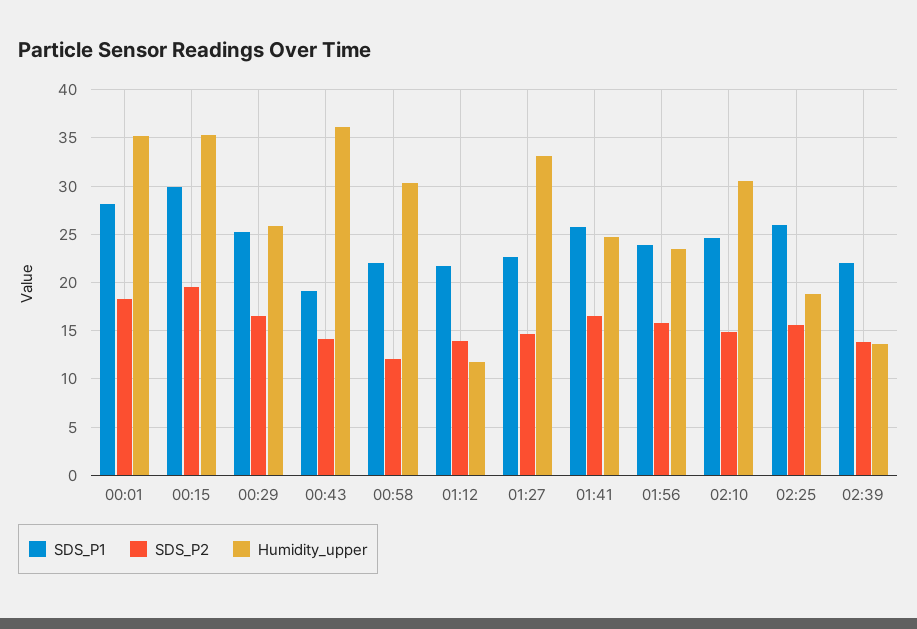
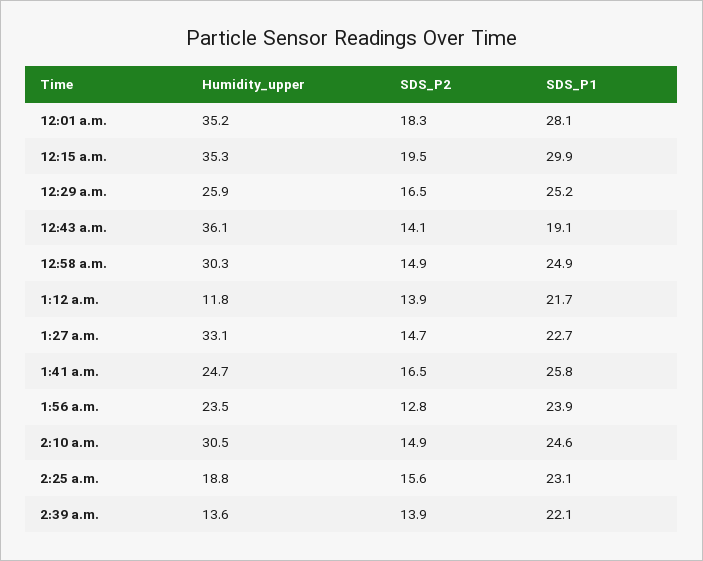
  {
    "SDS_P1": {
      "00:01": 28.1,
      "00:15": 29.9,
      "00:29": 25.2,
      "00:43": 19.1,
-     "00:58": 22,
+     "00:58": 24.9,
      "01:12": 21.7,
      "01:27": 22.7,
      "01:41": 25.8,
      "01:56": 23.9,
      "02:10": 24.6,
-     "02:25": 26,
+     "02:25": 23.1,
      "02:39": 22.1
    },
    "SDS_P2": {
      "00:01": 18.3,
      "00:15": 19.5,
      "00:29": 16.5,
      "00:43": 14.1,
-     "00:58": 12,
+     "00:58": 14.9,
      "01:12": 13.9,
      "01:27": 14.7,
      "01:41": 16.5,
-     "01:56": 16,
+     "01:56": 12.8,
      "02:10": 14.9,
      "02:25": 15.6,
      "02:39": 13.9
    },
    "Humidity_upper": {
      "00:01": 35.2,
      "00:15": 35.3,
      "00:29": 25.9,
      "00:43": 36.1,
      "00:58": 30.3,
      "01:12": 11.8,
      "01:27": 33.1,
      "01:41": 24.7,
      "01:56": 23.5,
      "02:10": 30.5,
      "02:25": 18.8,
      "02:39": 13.6
    }
  }

